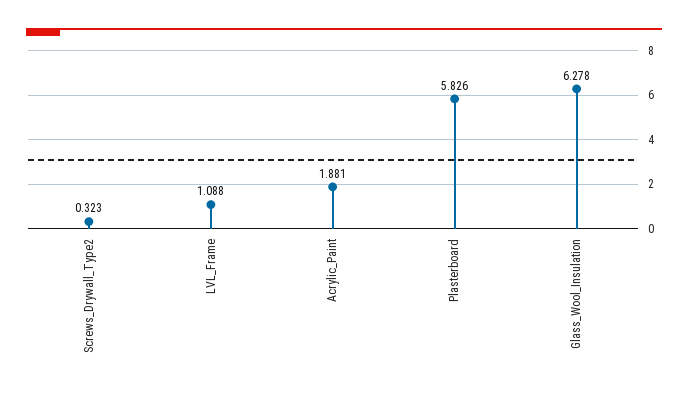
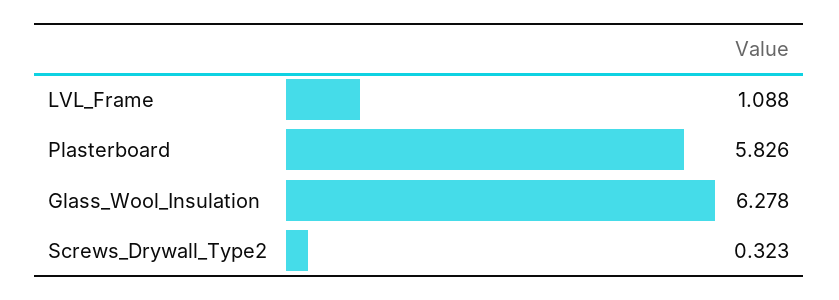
  {
    "Screws_Drywall_Type2": 0.323,
    "LVL_Frame": 1.088,
-   "Acrylic_Paint": 1.881,
    "Plasterboard": 5.826,
    "Glass_Wool_Insulation": 6.278
  }

